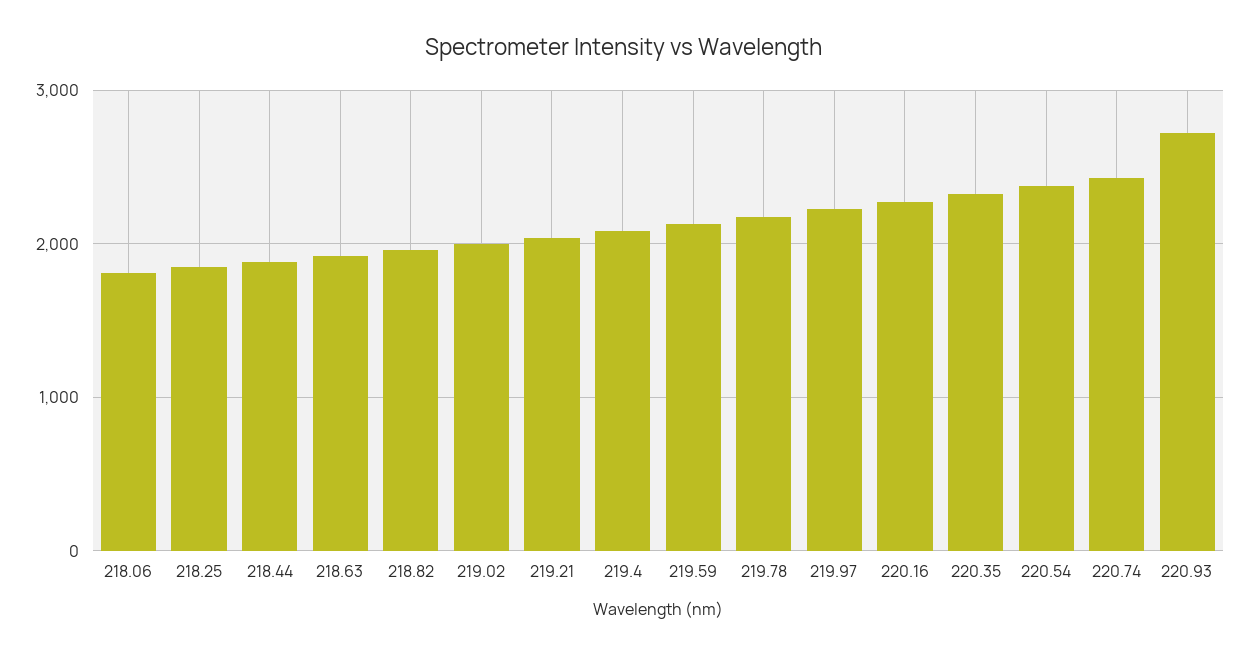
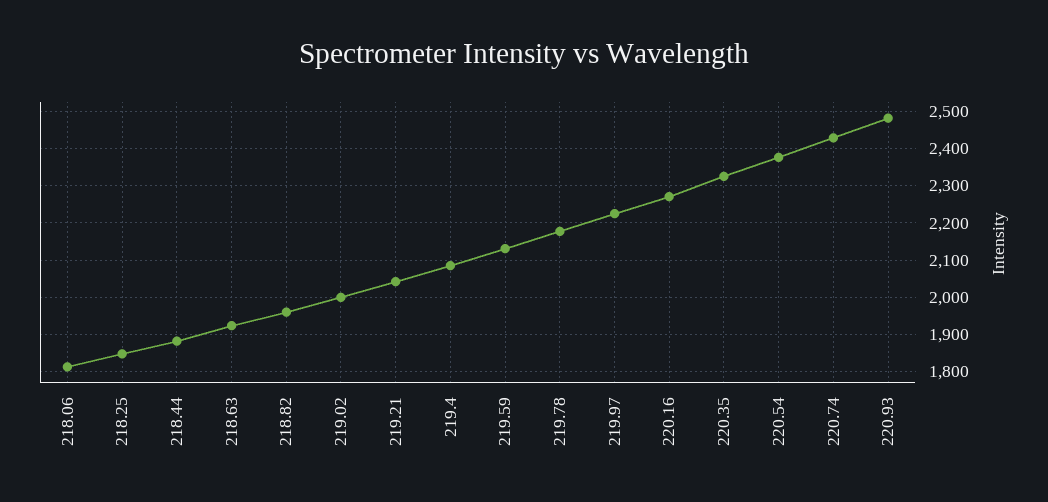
  {
    "218.06": 1820,
    "218.25": 1840,
    "218.44": 1880,
    "218.63": 1920,
    "218.82": 1960,
    "219.02": 2000,
    "219.21": 2040,
    "219.4": 2080,
    "219.59": 2140,
    "219.78": 2180,
    "219.97": 2220,
    "220.16": 2280,
    "220.35": 2320,
    "220.54": 2380,
    "220.74": 2420,
-   "220.93": 2700
+   "220.93": 2480
  }

